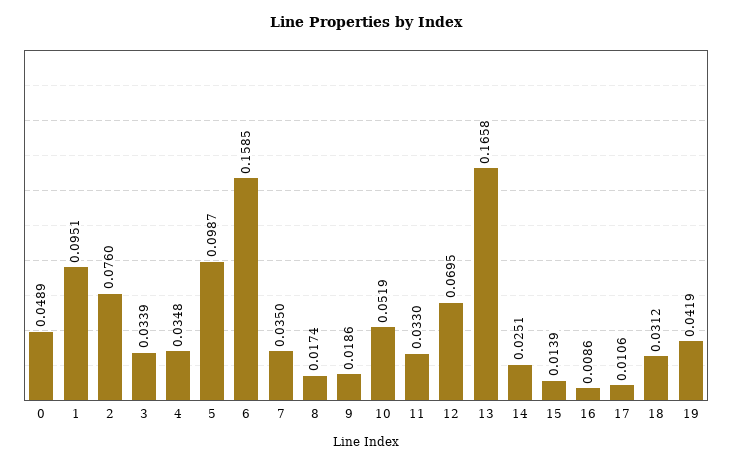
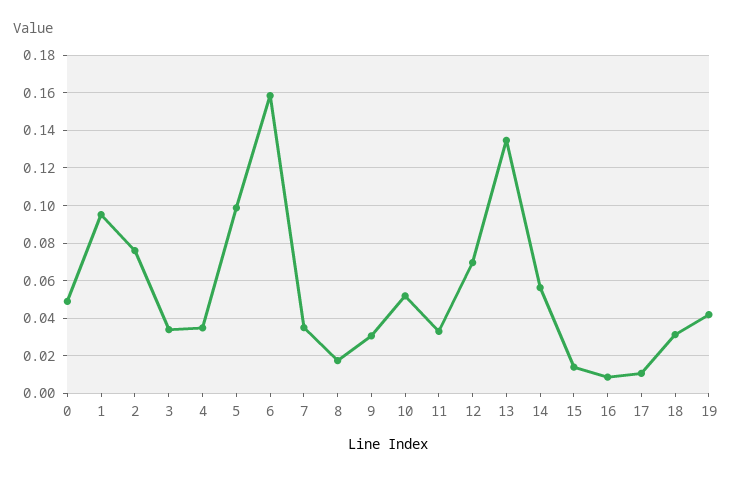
  {
    "0": 0.0489,
    "1": 0.0951,
    "2": 0.076,
    "3": 0.0339,
    "4": 0.0348,
    "5": 0.0987,
    "6": 0.1585,
    "7": 0.035,
    "8": 0.0174,
-   "9": 0.0186,
+   "9": 0.03,
    "10": 0.0519,
    "11": 0.033,
    "12": 0.0695,
-   "13": 0.1658,
+   "13": 0.135,
-   "14": 0.0251,
+   "14": 0.055,
    "15": 0.0139,
    "16": 0.0086,
    "17": 0.0106,
    "18": 0.0312,
    "19": 0.0419
  }

